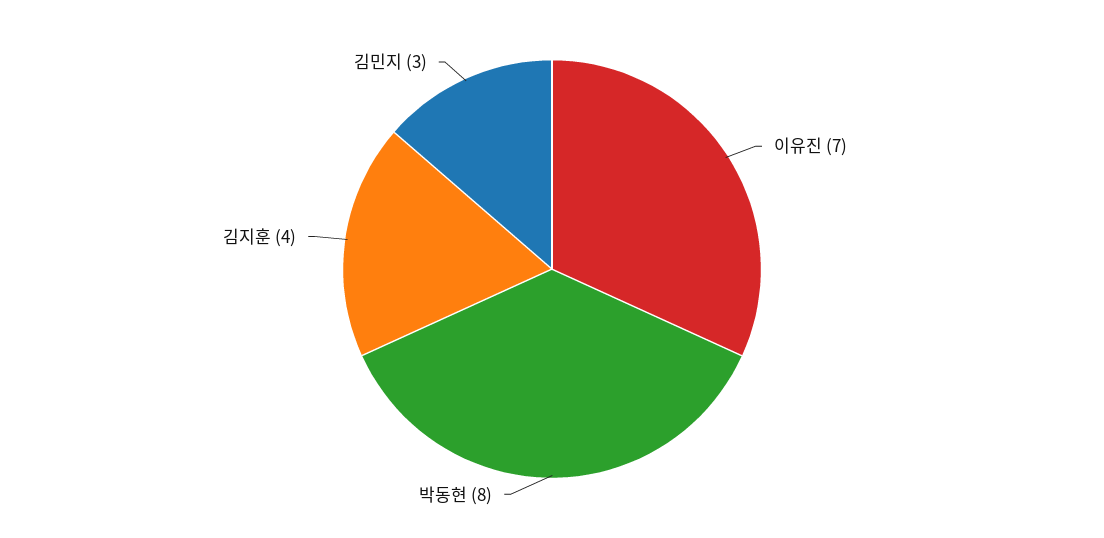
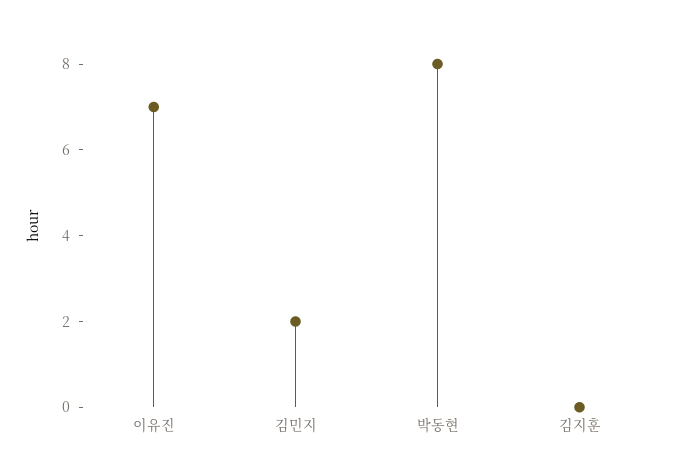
  {
    "이유진": 7,
    "박동현": 8,
-   "김지훈": 4,
+   "김지훈": 0,
-   "김민지": 3
+   "김민지": 2
  }

